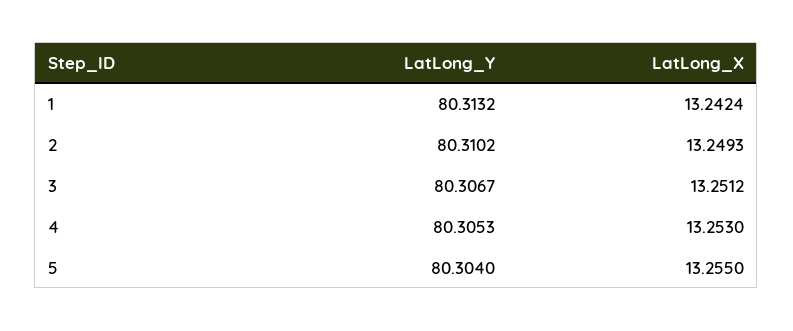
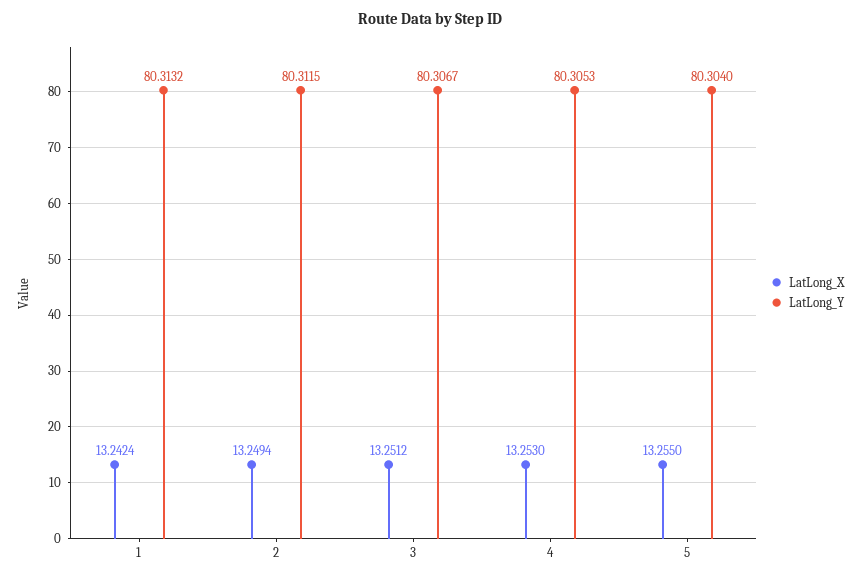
  {
    "LatLong_Y": {
      "1": 80.3132,
-     "2": 80.3102,
+     "2": 80.3115,
      "3": 80.3067,
      "4": 80.3053,
      "5": 80.304
    },
    "LatLong_X": {
      "1": 13.2424,
-     "2": 13.2493,
+     "2": 13.2494,
      "3": 13.2512,
      "4": 13.253,
      "5": 13.255
    }
  }

